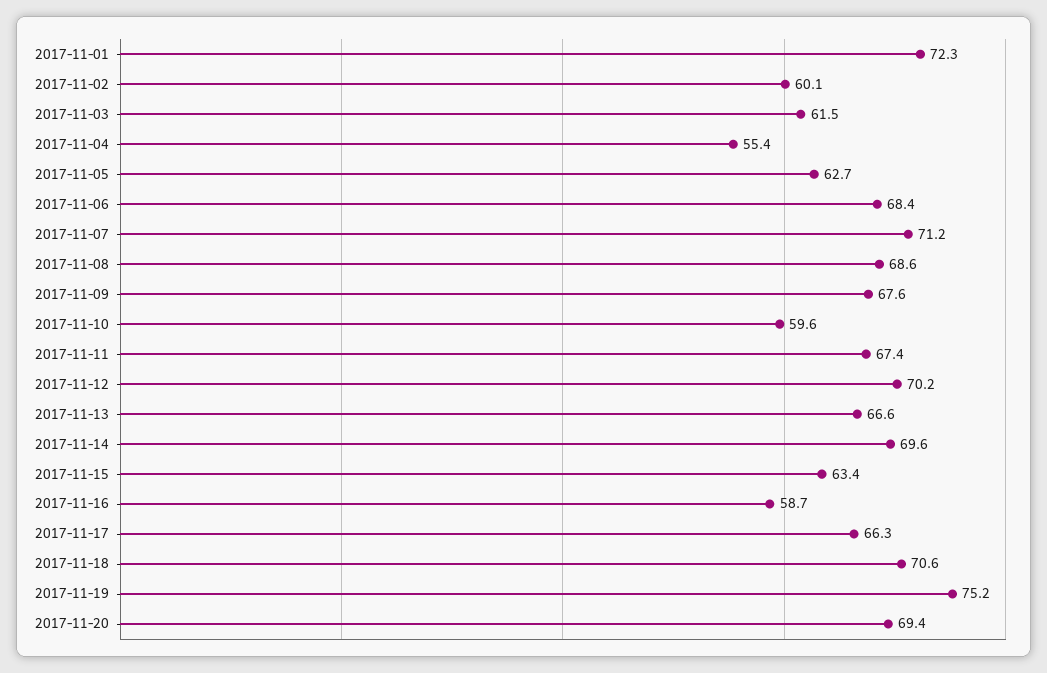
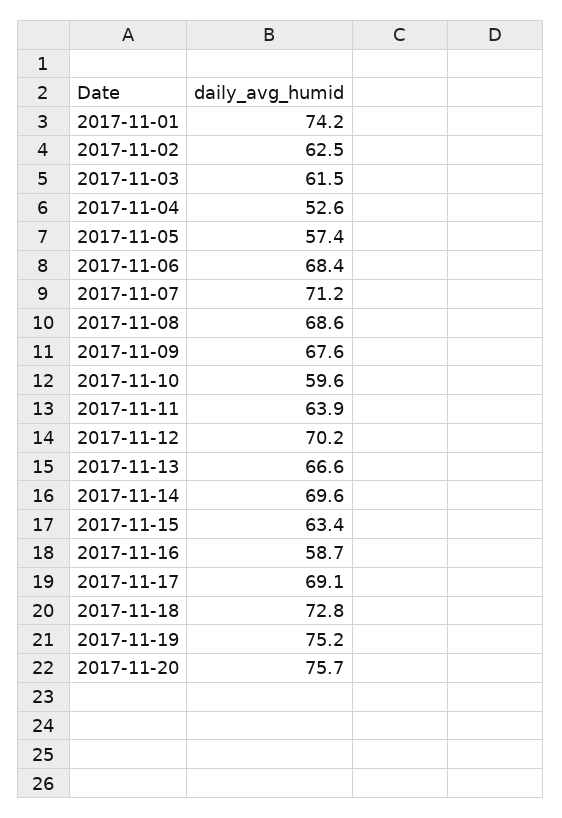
  {
-   "2017-11-01": 72.3,
+   "2017-11-01": 74.2,
-   "2017-11-02": 60.1,
+   "2017-11-02": 62.5,
    "2017-11-03": 61.5,
-   "2017-11-04": 55.4,
+   "2017-11-04": 52.6,
-   "2017-11-05": 62.7,
+   "2017-11-05": 57.4,
    "2017-11-06": 68.4,
    "2017-11-07": 71.2,
    "2017-11-08": 68.6,
    "2017-11-09": 67.6,
    "2017-11-10": 59.6,
-   "2017-11-11": 67.4,
+   "2017-11-11": 63.9,
    "2017-11-12": 70.2,
    "2017-11-13": 66.6,
    "2017-11-14": 69.6,
    "2017-11-15": 63.4,
    "2017-11-16": 58.7,
-   "2017-11-17": 66.3,
+   "2017-11-17": 69.1,
-   "2017-11-18": 70.6,
+   "2017-11-18": 72.8,
    "2017-11-19": 75.2,
-   "2017-11-20": 69.4
+   "2017-11-20": 75.7
  }

